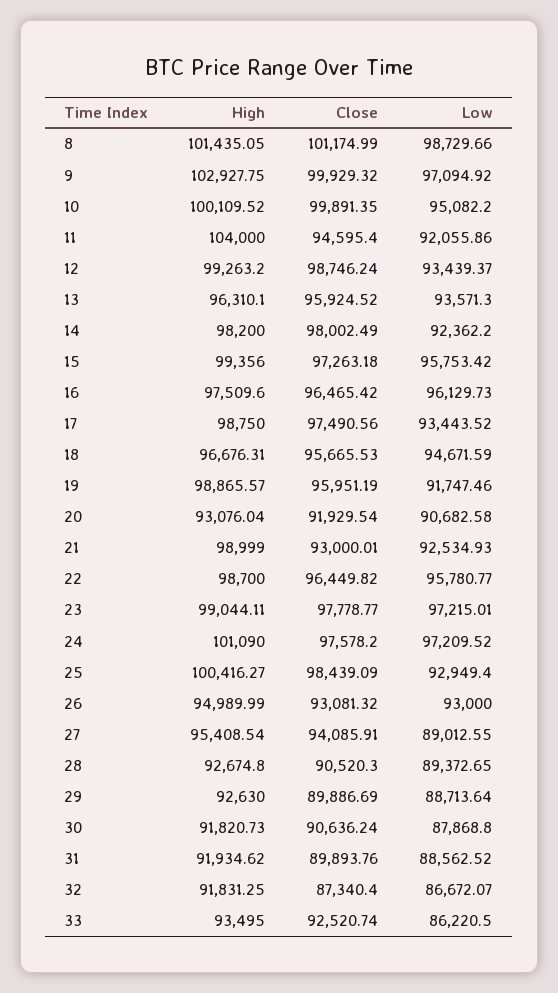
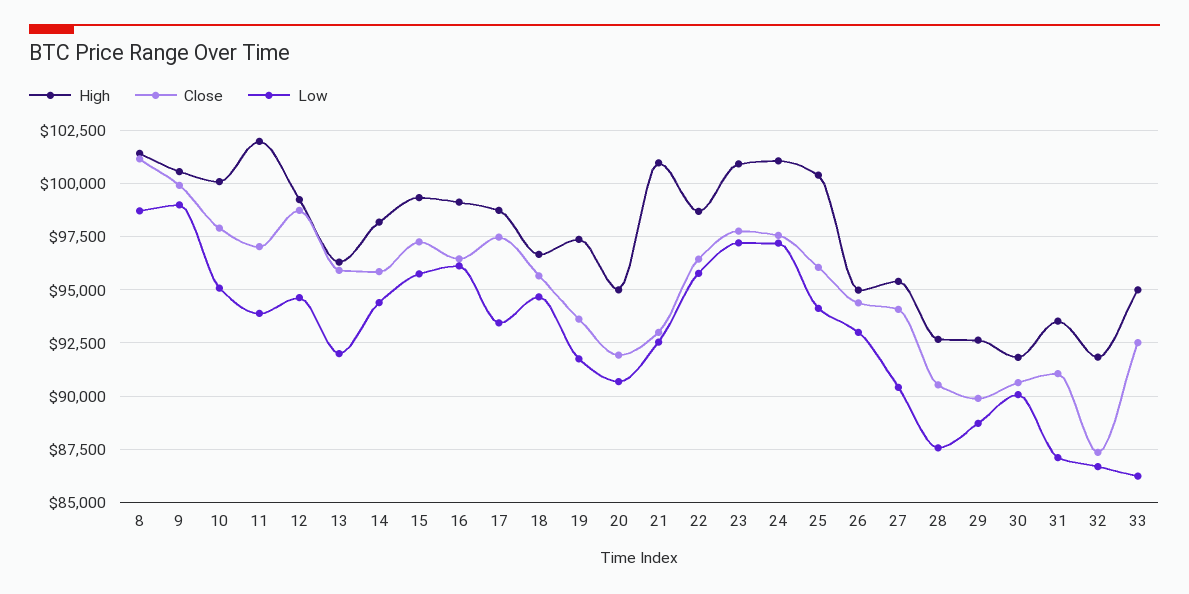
  {
    "High": {
      "8": 101435.05,
-     "9": 102927.75,
+     "9": 100500,
      "10": 100109.52,
-     "11": 104000,
+     "11": 102000,
      "12": 99263.2,
      "13": 96310.1,
      "14": 98200,
      "15": 99356,
-     "16": 97509.6,
+     "16": 99000,
      "17": 98750,
      "18": 96676.31,
-     "19": 98865.57,
+     "19": 97500,
-     "20": 93076.04,
+     "20": 95000,
-     "21": 98999,
+     "21": 101000,
      "22": 98700,
-     "23": 99044.11,
+     "23": 101000,
      "24": 101090,
      "25": 100416.27,
      "26": 94989.99,
      "27": 95408.54,
      "28": 92674.8,
      "29": 92630,
      "30": 91820.73,
-     "31": 91934.62,
+     "31": 93500,
      "32": 91831.25,
-     "33": 93495
+     "33": 95000
    },
    "Close": {
      "8": 101174.99,
      "9": 99929.32,
-     "10": 99891.35,
+     "10": 98000,
-     "11": 94595.4,
+     "11": 97000,
      "12": 98746.24,
      "13": 95924.52,
-     "14": 98002.49,
+     "14": 96000,
      "15": 97263.18,
      "16": 96465.42,
      "17": 97490.56,
      "18": 95665.53,
-     "19": 95951.19,
+     "19": 93500,
      "20": 91929.54,
      "21": 93000.01,
      "22": 96449.82,
      "23": 97778.77,
      "24": 97578.2,
-     "25": 98439.09,
+     "25": 96000,
-     "26": 93081.32,
+     "26": 94500,
      "27": 94085.91,
      "28": 90520.3,
      "29": 89886.69,
      "30": 90636.24,
-     "31": 89893.76,
+     "31": 91000,
      "32": 87340.4,
      "33": 92520.74
    },
    "Low": {
      "8": 98729.66,
-     "9": 97094.92,
+     "9": 99000,
      "10": 95082.2,
-     "11": 92055.86,
+     "11": 94000,
-     "12": 93439.37,
+     "12": 94500,
-     "13": 93571.3,
+     "13": 92000,
-     "14": 92362.2,
+     "14": 94500,
      "15": 95753.42,
      "16": 96129.73,
      "17": 93443.52,
      "18": 94671.59,
      "19": 91747.46,
      "20": 90682.58,
      "21": 92534.93,
      "22": 95780.77,
      "23": 97215.01,
      "24": 97209.52,
-     "25": 92949.4,
+     "25": 94000,
      "26": 93000,
-     "27": 89012.55,
+     "27": 90500,
-     "28": 89372.65,
+     "28": 87500,
      "29": 88713.64,
-     "30": 87868.8,
+     "30": 90000,
-     "31": 88562.52,
+     "31": 87000,
      "32": 86672.07,
      "33": 86220.5
    }
  }

